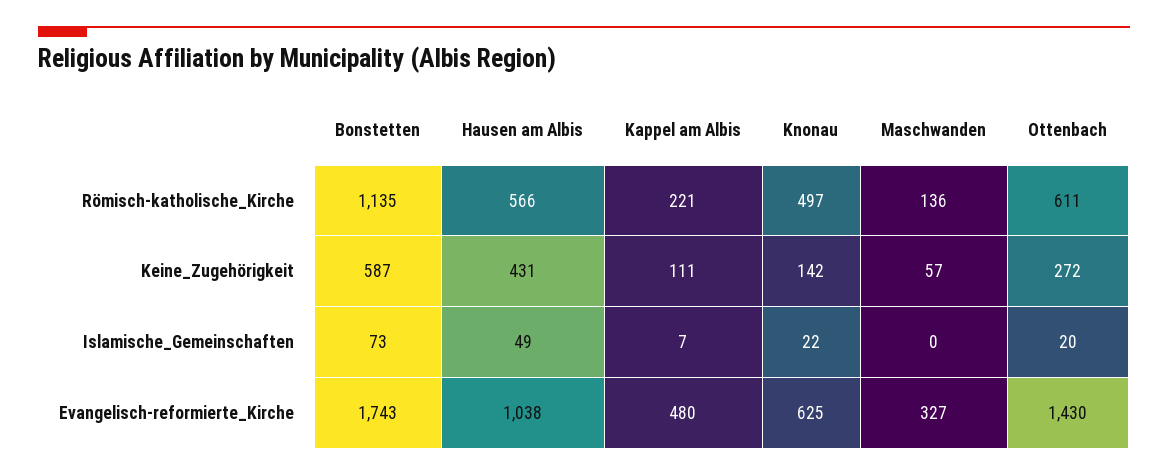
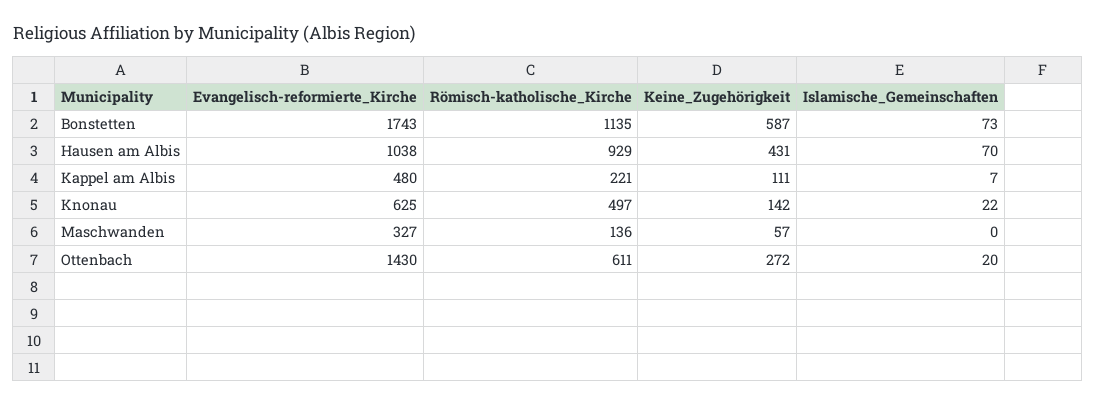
  {
    "Bonstetten": {
      "Römisch-katholische_Kirche": 1135,
      "Keine_Zugehörigkeit": 587,
      "Islamische_Gemeinschaften": 73,
      "Evangelisch-reformierte_Kirche": 1743
    },
    "Hausen am Albis": {
-     "Römisch-katholische_Kirche": 566,
+     "Römisch-katholische_Kirche": 929,
      "Keine_Zugehörigkeit": 431,
-     "Islamische_Gemeinschaften": 49,
+     "Islamische_Gemeinschaften": 70,
      "Evangelisch-reformierte_Kirche": 1038
    },
    "Kappel am Albis": {
      "Römisch-katholische_Kirche": 221,
      "Keine_Zugehörigkeit": 111,
      "Islamische_Gemeinschaften": 7,
      "Evangelisch-reformierte_Kirche": 480
    },
    "Knonau": {
      "Römisch-katholische_Kirche": 497,
      "Keine_Zugehörigkeit": 142,
      "Islamische_Gemeinschaften": 22,
      "Evangelisch-reformierte_Kirche": 625
    },
    "Maschwanden": {
      "Römisch-katholische_Kirche": 136,
      "Keine_Zugehörigkeit": 57,
      "Islamische_Gemeinschaften": 0,
      "Evangelisch-reformierte_Kirche": 327
    },
    "Ottenbach": {
      "Römisch-katholische_Kirche": 611,
      "Keine_Zugehörigkeit": 272,
      "Islamische_Gemeinschaften": 20,
      "Evangelisch-reformierte_Kirche": 1430
    }
  }

